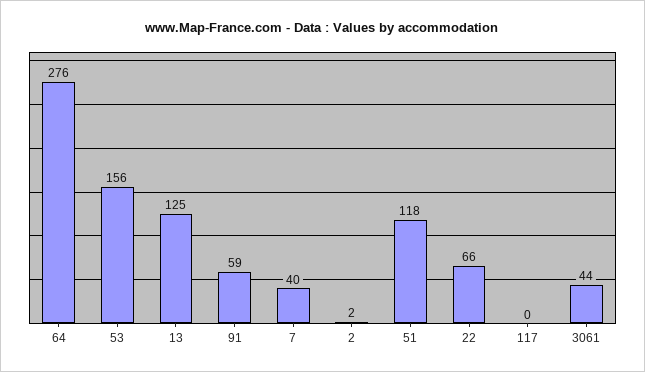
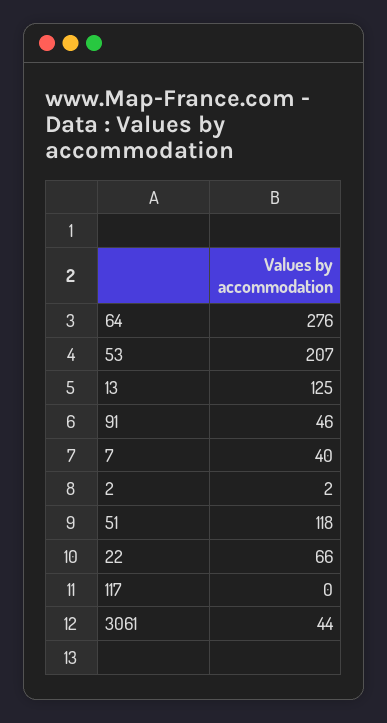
  {
    "64": 276,
-   "53": 156,
+   "53": 207,
    "13": 125,
-   "91": 59,
+   "91": 46,
    "7": 40,
    "2": 2,
    "51": 118,
    "22": 66,
    "117": 0,
    "3061": 44
  }

